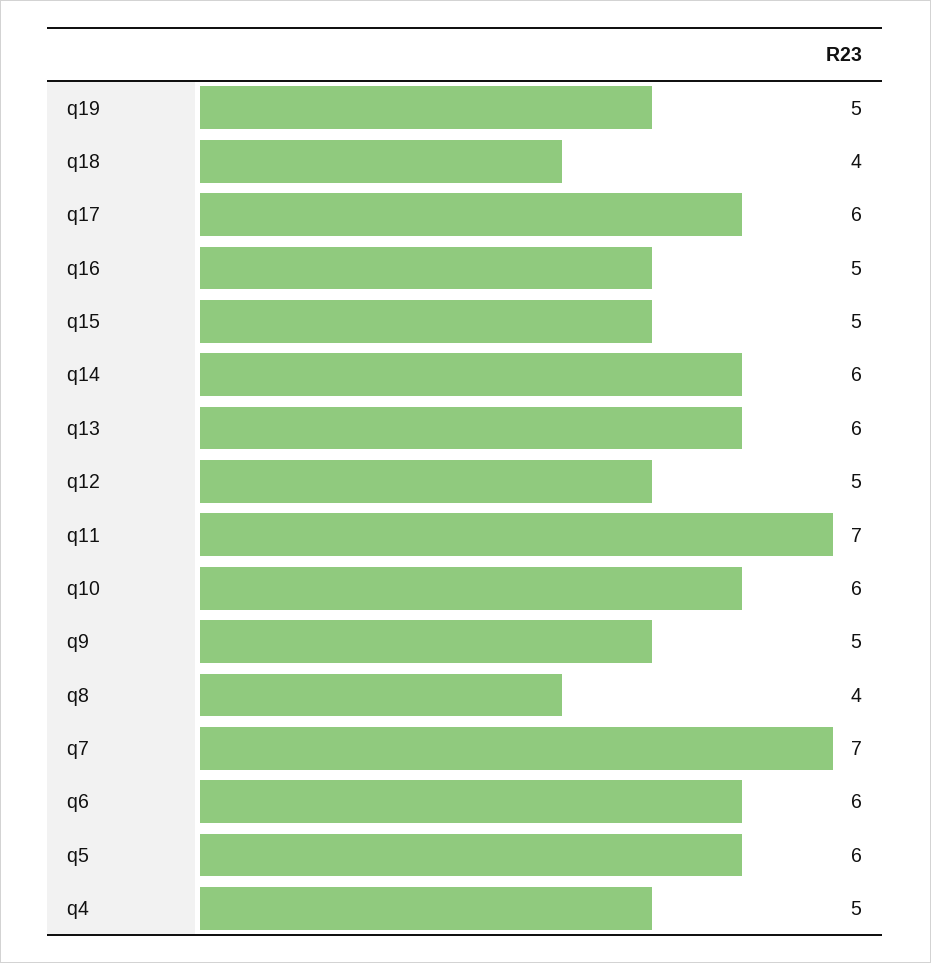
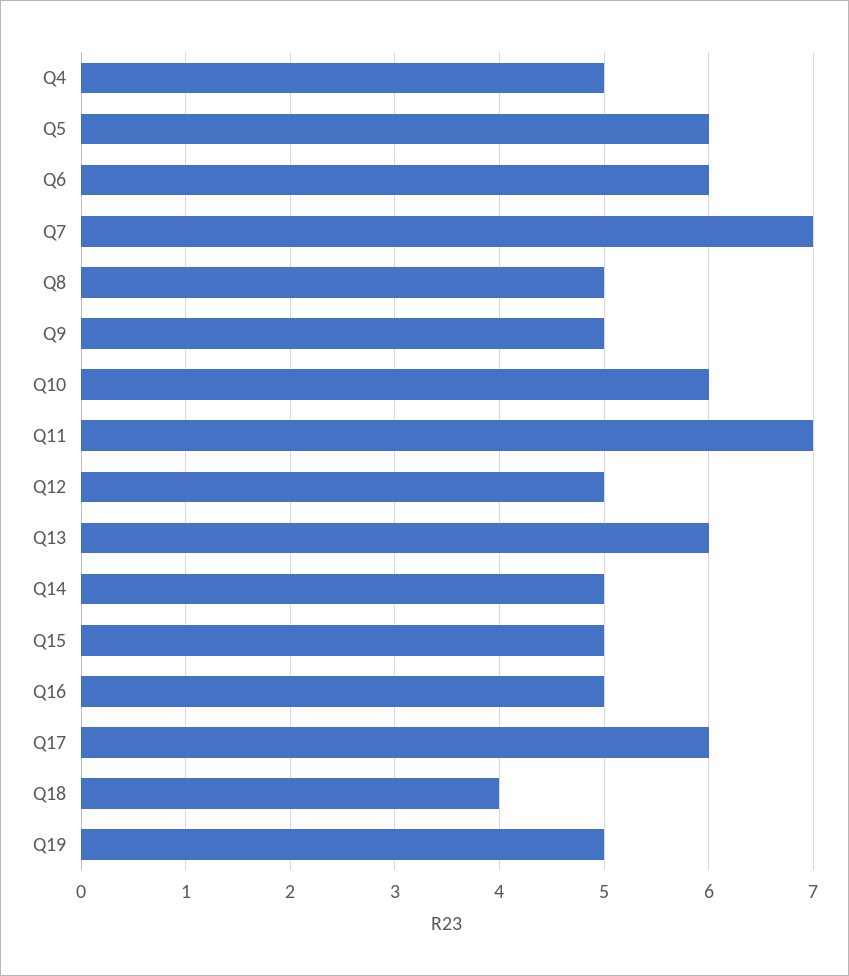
  {
    "q19": 5,
    "q18": 4,
    "q17": 6,
    "q16": 5,
    "q15": 5,
-   "q14": 6,
+   "q14": 5,
    "q13": 6,
    "q12": 5,
    "q11": 7,
    "q10": 6,
    "q9": 5,
-   "q8": 4,
+   "q8": 5,
    "q7": 7,
    "q6": 6,
    "q5": 6,
    "q4": 5
  }

